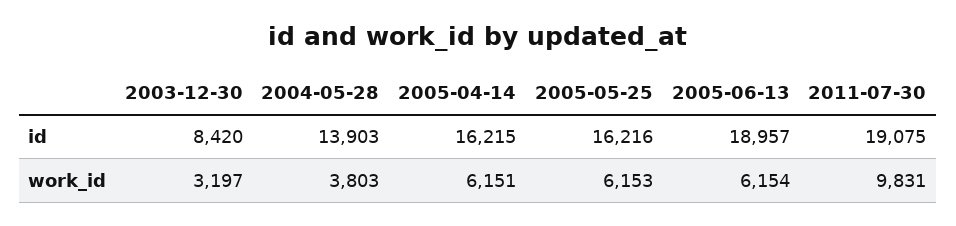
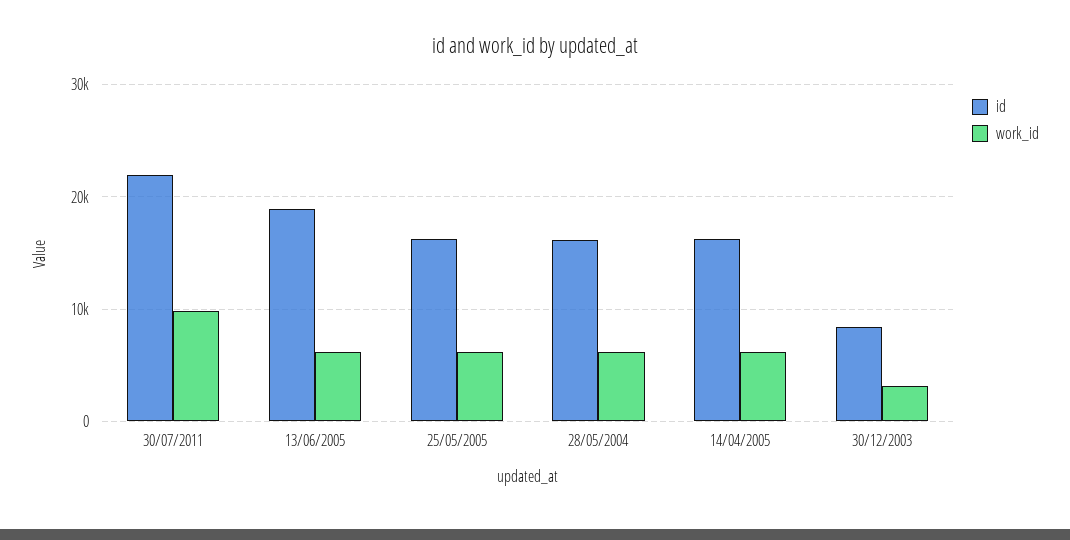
  {
    "id": {
      "2003-12-30": 8420,
-     "2004-05-28": 13903,
+     "2004-05-28": 16000,
      "2005-04-14": 16215,
      "2005-05-25": 16216,
      "2005-06-13": 18957,
-     "2011-07-30": 19075
+     "2011-07-30": 22000
    },
    "work_id": {
      "2003-12-30": 3197,
-     "2004-05-28": 3803,
+     "2004-05-28": 6000,
      "2005-04-14": 6151,
      "2005-05-25": 6153,
      "2005-06-13": 6154,
      "2011-07-30": 9831
    }
  }

